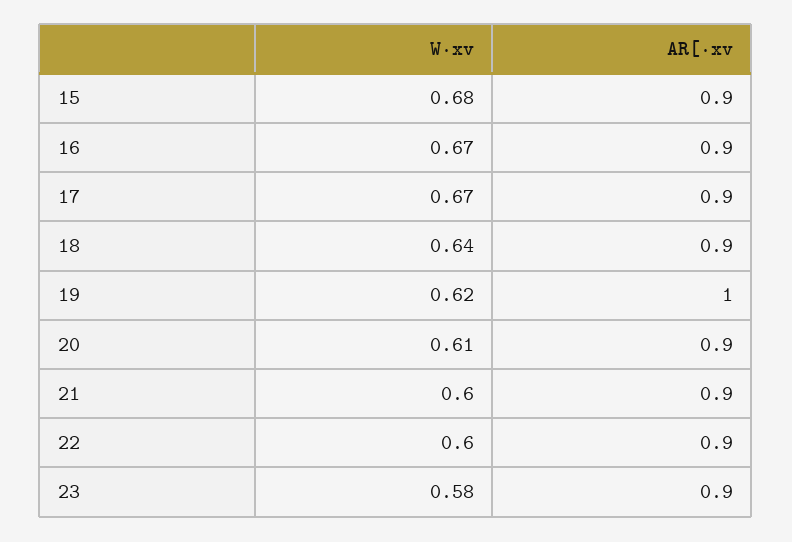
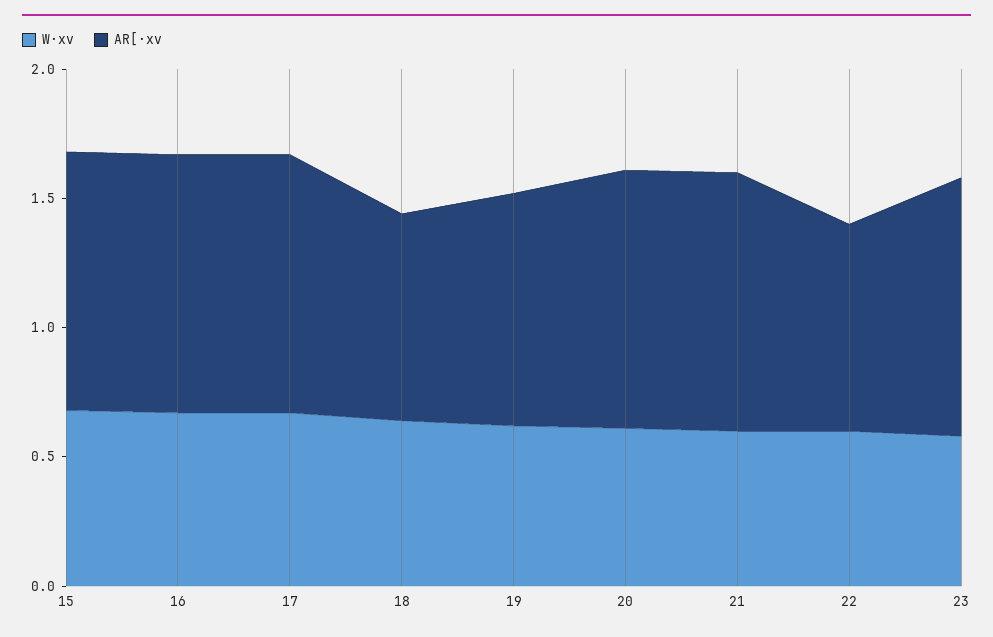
  {
    "W·xv": {
      "15": 0.68,
      "16": 0.67,
      "17": 0.67,
      "18": 0.64,
      "19": 0.62,
      "20": 0.61,
      "21": 0.6,
      "22": 0.6,
      "23": 0.58
    },
    "AR[·xv": {
-     "15": 0.9,
+     "15": 1,
-     "16": 0.9,
+     "16": 1,
-     "17": 0.9,
+     "17": 1,
-     "18": 0.9,
+     "18": 0.8,
-     "19": 1,
+     "19": 0.9,
-     "20": 0.9,
+     "20": 1,
-     "21": 0.9,
+     "21": 1,
-     "22": 0.9,
+     "22": 0.8,
-     "23": 0.9
+     "23": 1
    }
  }

